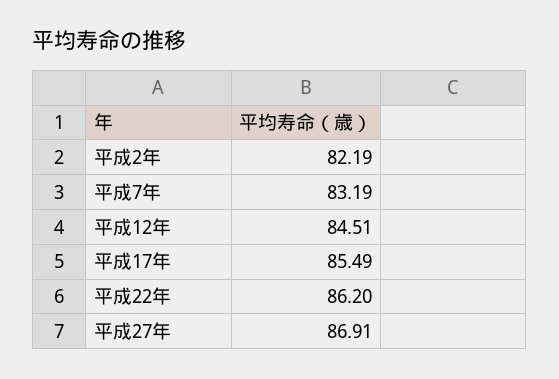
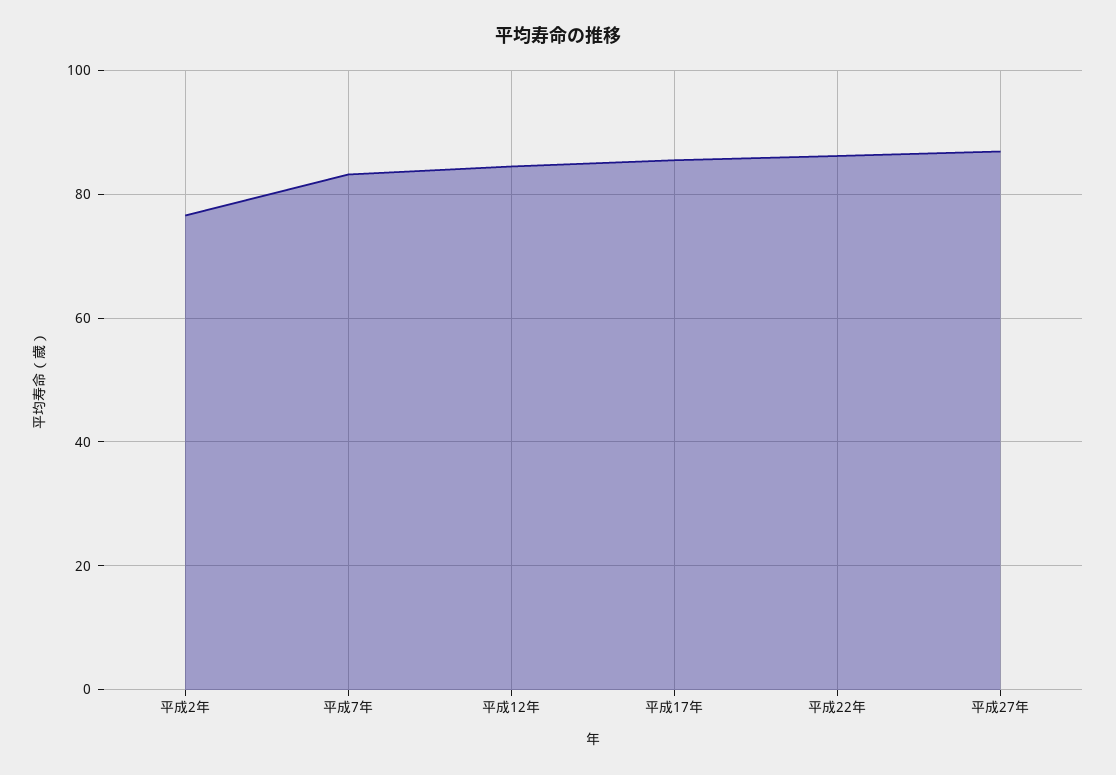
  {
-   "平成2年": 82.19,
+   "平成2年": 76,
    "平成7年": 83.19,
    "平成12年": 84.51,
    "平成17年": 85.49,
    "平成22年": 86.2,
    "平成27年": 86.91
  }

